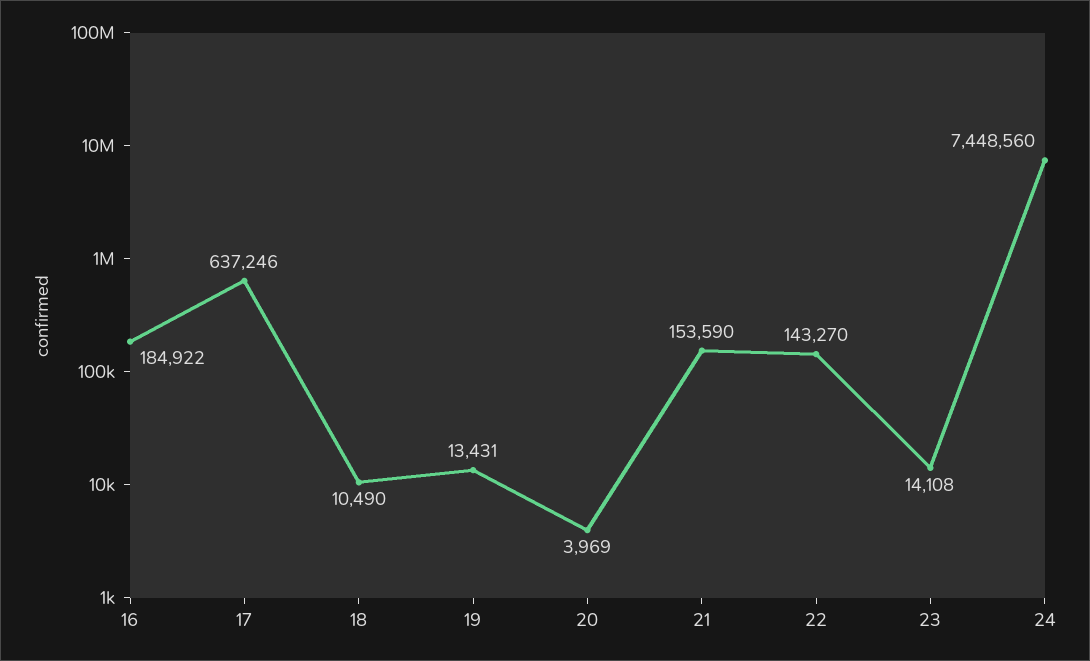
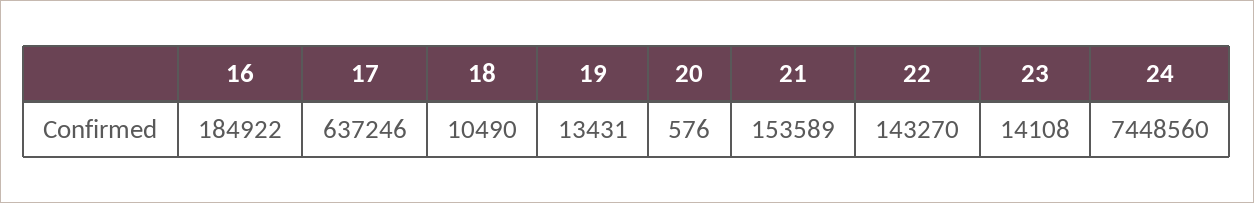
  {
    "16": 184922,
    "17": 637246,
    "18": 10490,
    "19": 13431,
-   "20": 3969,
+   "20": 576,
-   "21": 153590,
+   "21": 153589,
    "22": 143270,
    "23": 14108,
    "24": 7448560
  }

